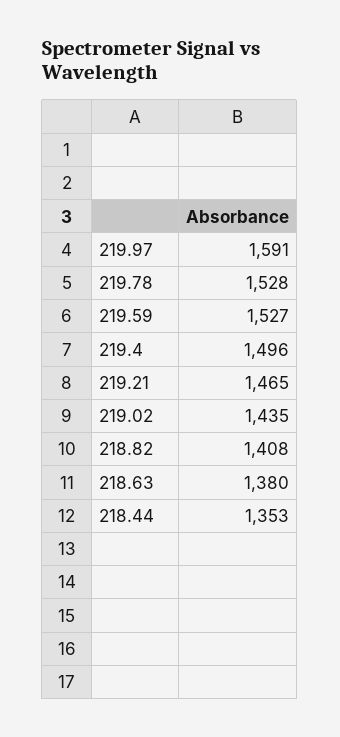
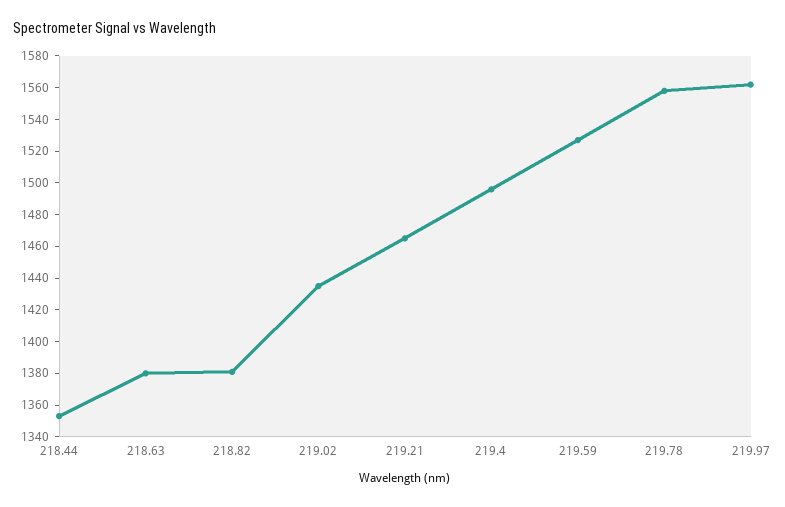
  {
-   "219.97": 1591,
+   "219.97": 1560,
-   "219.78": 1528,
+   "219.78": 1560,
    "219.59": 1527,
    "219.4": 1496,
    "219.21": 1465,
    "219.02": 1435,
-   "218.82": 1408,
+   "218.82": 1380,
    "218.63": 1380,
    "218.44": 1353
  }

